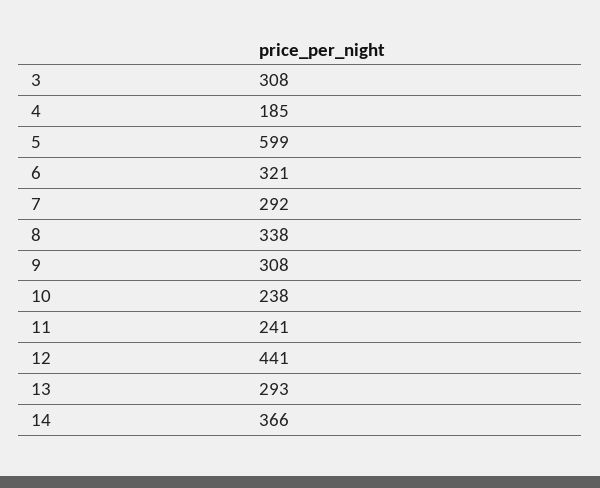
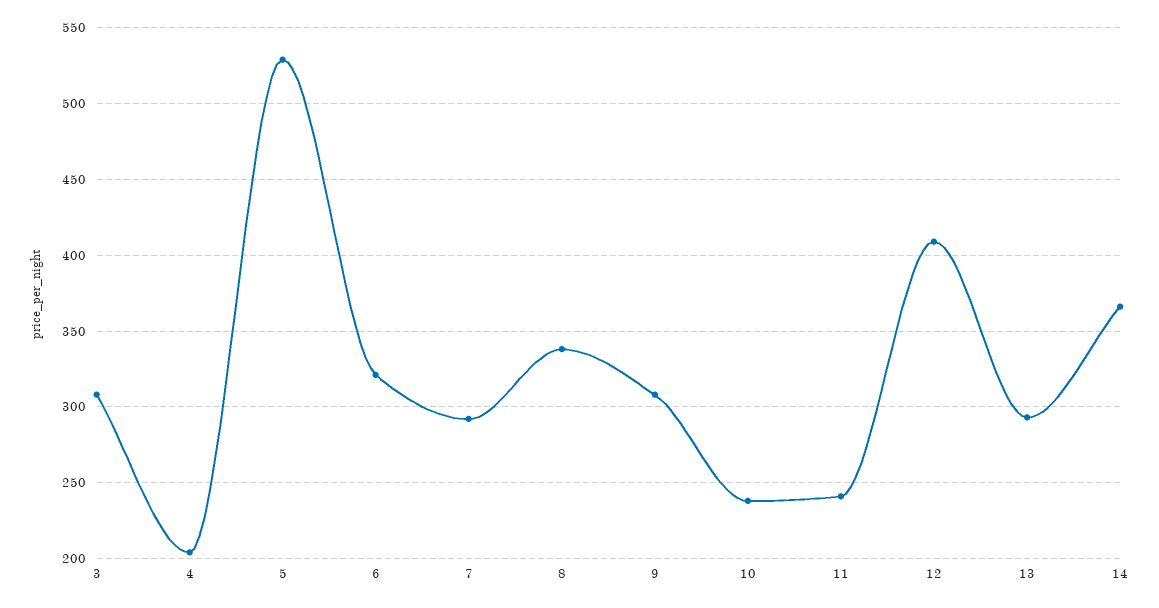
  {
    "3": 308,
-   "4": 185,
+   "4": 205,
-   "5": 599,
+   "5": 530,
    "6": 321,
    "7": 292,
    "8": 338,
    "9": 308,
    "10": 238,
    "11": 241,
-   "12": 441,
+   "12": 410,
    "13": 293,
    "14": 366
  }

